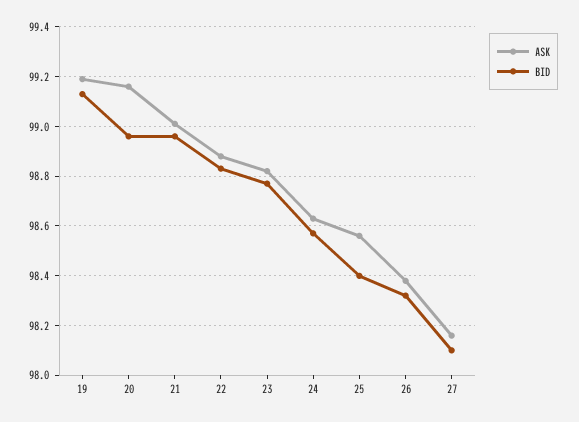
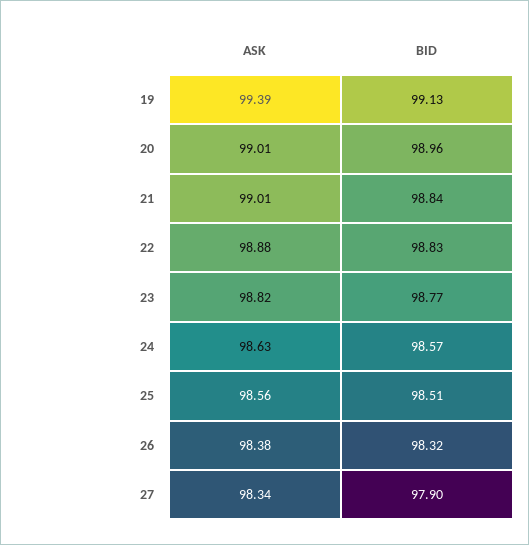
  {
    "ASK": {
-     "19": 99.2,
+     "19": 99.39,
-     "20": 99.15,
+     "20": 99.01,
      "21": 99.01,
      "22": 98.88,
      "23": 98.82,
      "24": 98.63,
      "25": 98.56,
      "26": 98.38,
-     "27": 98.15
+     "27": 98.34
    },
    "BID": {
      "19": 99.13,
      "20": 98.96,
-     "21": 98.95,
+     "21": 98.84,
      "22": 98.83,
      "23": 98.77,
      "24": 98.57,
-     "25": 98.4,
+     "25": 98.51,
      "26": 98.32,
-     "27": 98.1
+     "27": 97.9
    }
  }

